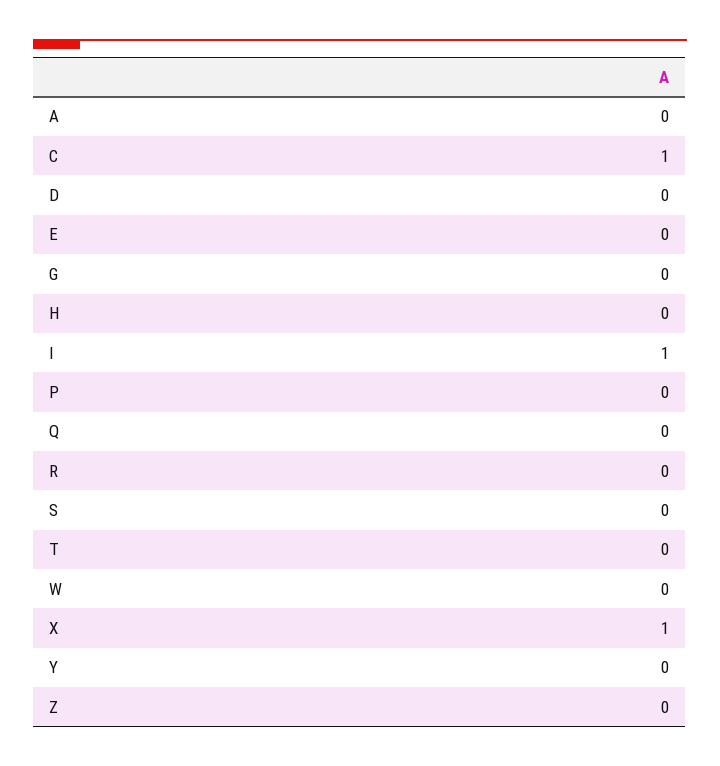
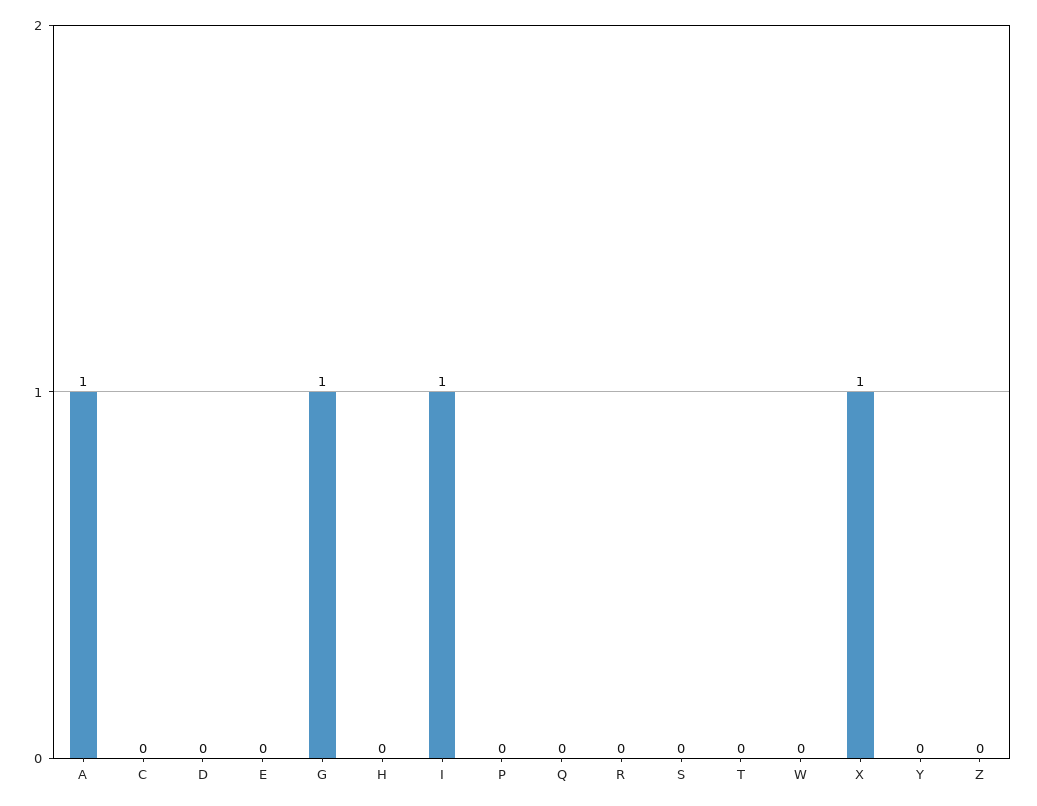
  {
-   "A": 0,
+   "A": 1,
-   "C": 1,
+   "C": 0,
    "D": 0,
    "E": 0,
-   "G": 0,
+   "G": 1,
    "H": 0,
    "I": 1,
    "P": 0,
    "Q": 0,
    "R": 0,
    "S": 0,
    "T": 0,
    "W": 0,
    "X": 1,
    "Y": 0,
    "Z": 0
  }

